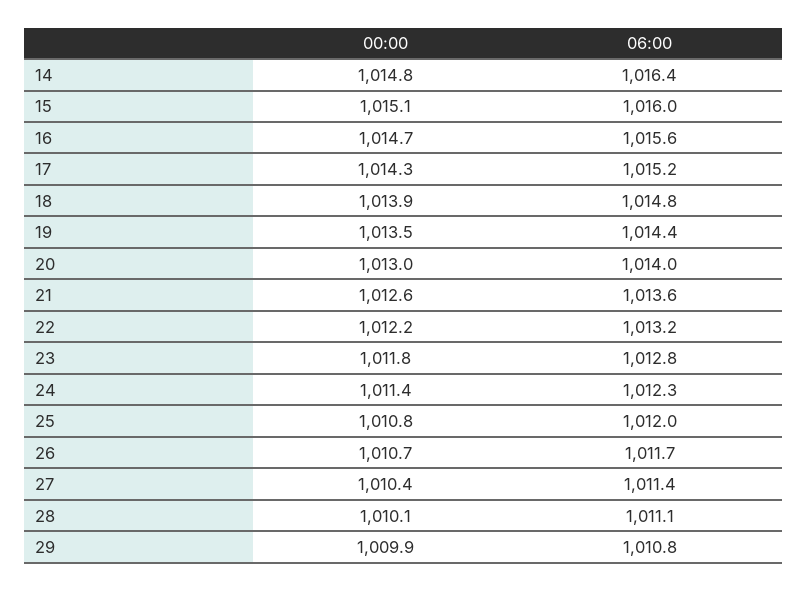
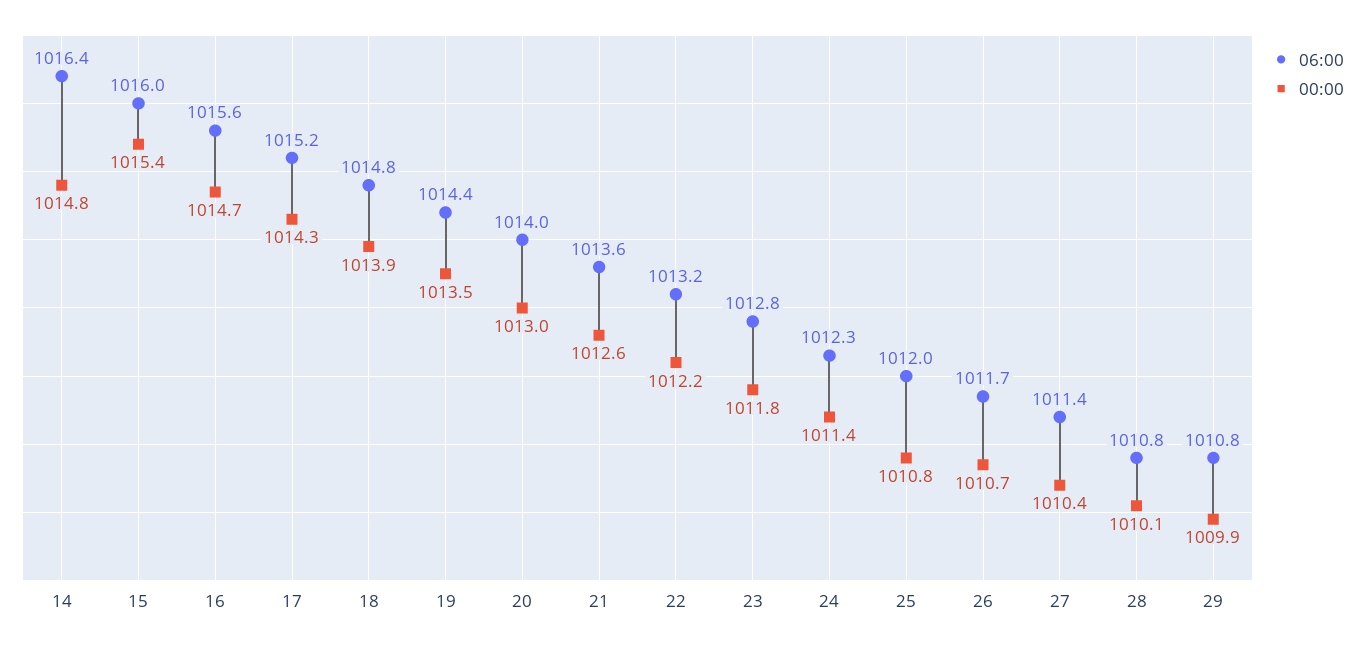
  {
    "00:00": {
      "14": 1014.8,
-     "15": 1015.1,
+     "15": 1015.4,
      "16": 1014.7,
      "17": 1014.3,
      "18": 1013.9,
      "19": 1013.5,
      "20": 1013,
      "21": 1012.6,
      "22": 1012.2,
      "23": 1011.8,
      "24": 1011.4,
      "25": 1010.8,
      "26": 1010.7,
      "27": 1010.4,
      "28": 1010.1,
      "29": 1009.9
    },
    "06:00": {
      "14": 1016.4,
      "15": 1016,
      "16": 1015.6,
      "17": 1015.2,
      "18": 1014.8,
      "19": 1014.4,
      "20": 1014,
      "21": 1013.6,
      "22": 1013.2,
      "23": 1012.8,
      "24": 1012.3,
      "25": 1012,
      "26": 1011.7,
      "27": 1011.4,
-     "28": 1011.1,
+     "28": 1010.8,
      "29": 1010.8
    }
  }

